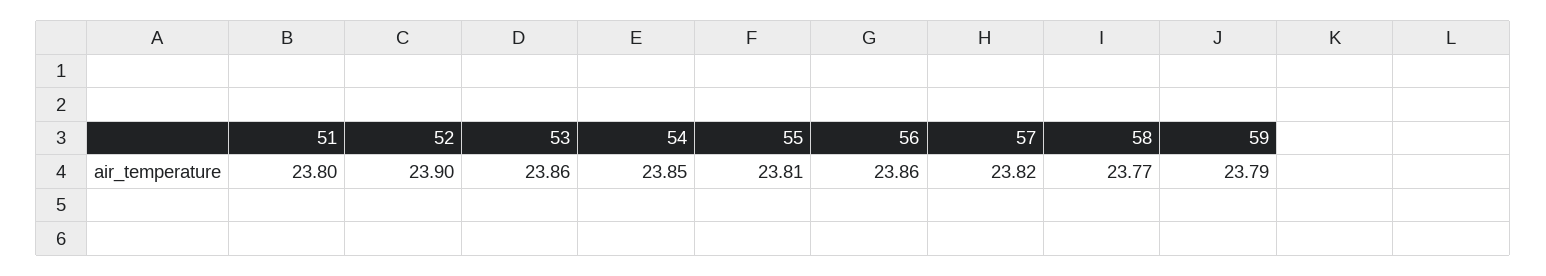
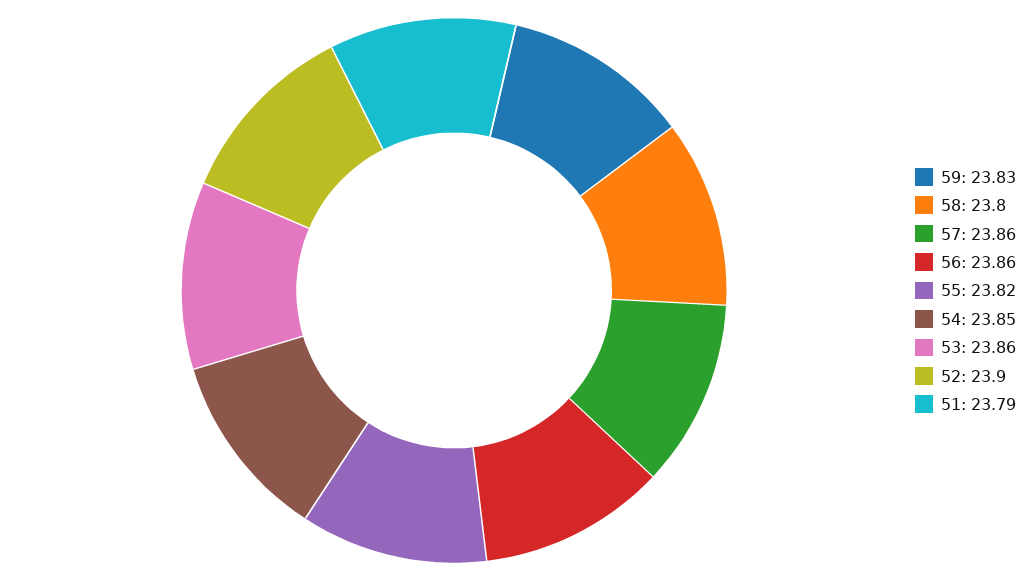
  {
-   "51": 23.8,
+   "51": 23.79,
    "52": 23.9,
    "53": 23.86,
    "54": 23.85,
-   "55": 23.81,
+   "55": 23.82,
    "56": 23.86,
-   "57": 23.82,
+   "57": 23.86,
-   "58": 23.77,
+   "58": 23.8,
-   "59": 23.79
+   "59": 23.83
  }

